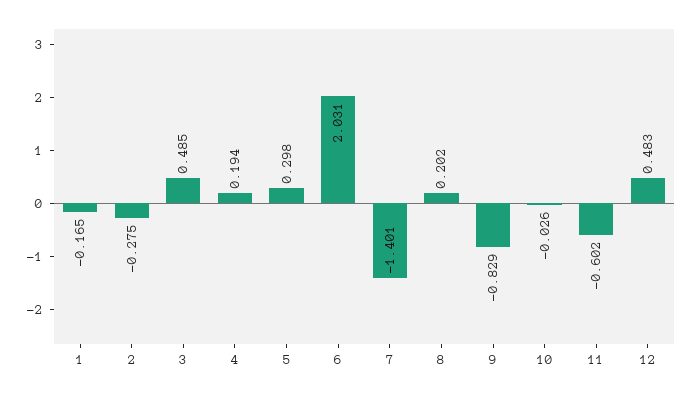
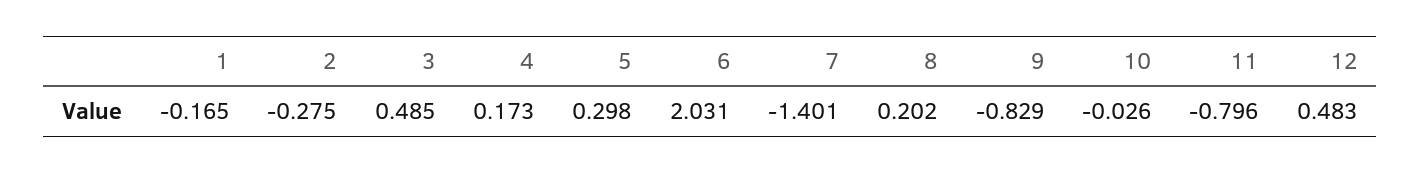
  {
    "1": -0.165,
    "2": -0.275,
    "3": 0.485,
-   "4": 0.194,
+   "4": 0.173,
    "5": 0.298,
    "6": 2.031,
    "7": -1.401,
    "8": 0.202,
    "9": -0.829,
    "10": -0.026,
-   "11": -0.602,
+   "11": -0.796,
    "12": 0.483
  }

